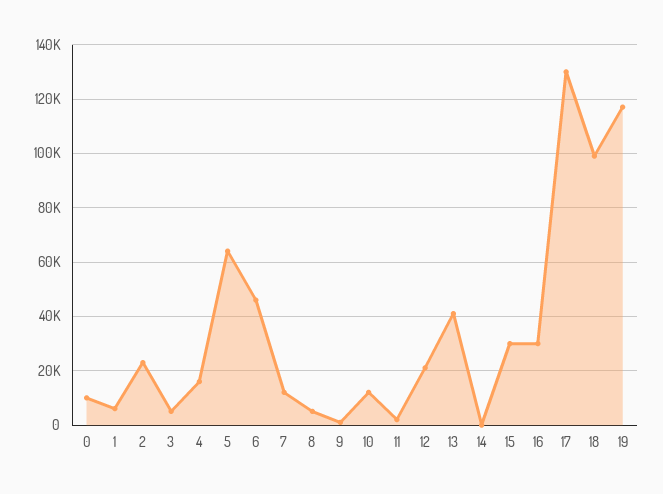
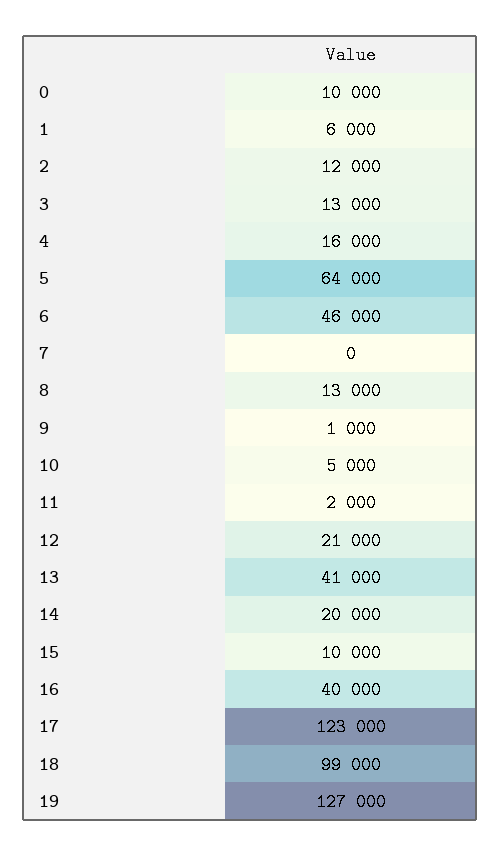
  {
    "0": 10000,
    "1": 6000,
-   "2": 22500,
+   "2": 12000,
-   "3": 5000,
+   "3": 13000,
    "4": 16000,
    "5": 64000,
    "6": 46000,
-   "7": 12500,
+   "7": 0,
-   "8": 5000,
+   "8": 13000,
    "9": 1000,
-   "10": 12500,
+   "10": 5000,
    "11": 2000,
    "12": 21000,
    "13": 41000,
-   "14": 0,
+   "14": 20000,
-   "15": 30000,
+   "15": 10000,
-   "16": 30000,
+   "16": 40000,
-   "17": 130000,
+   "17": 123000,
    "18": 99000,
-   "19": 117500
+   "19": 127000
  }

